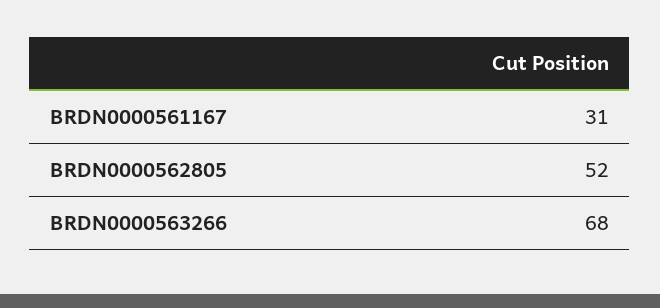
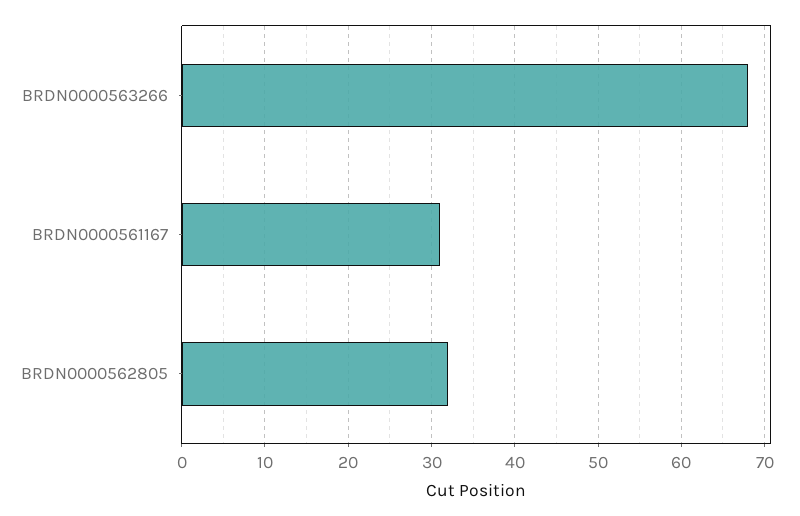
  {
    "BRDN0000561167": 31,
-   "BRDN0000562805": 52,
+   "BRDN0000562805": 32,
    "BRDN0000563266": 68
  }

